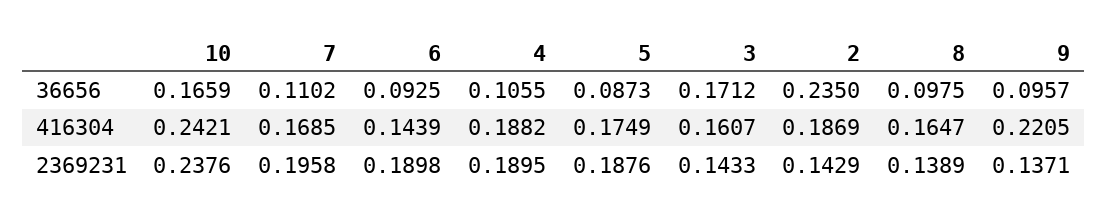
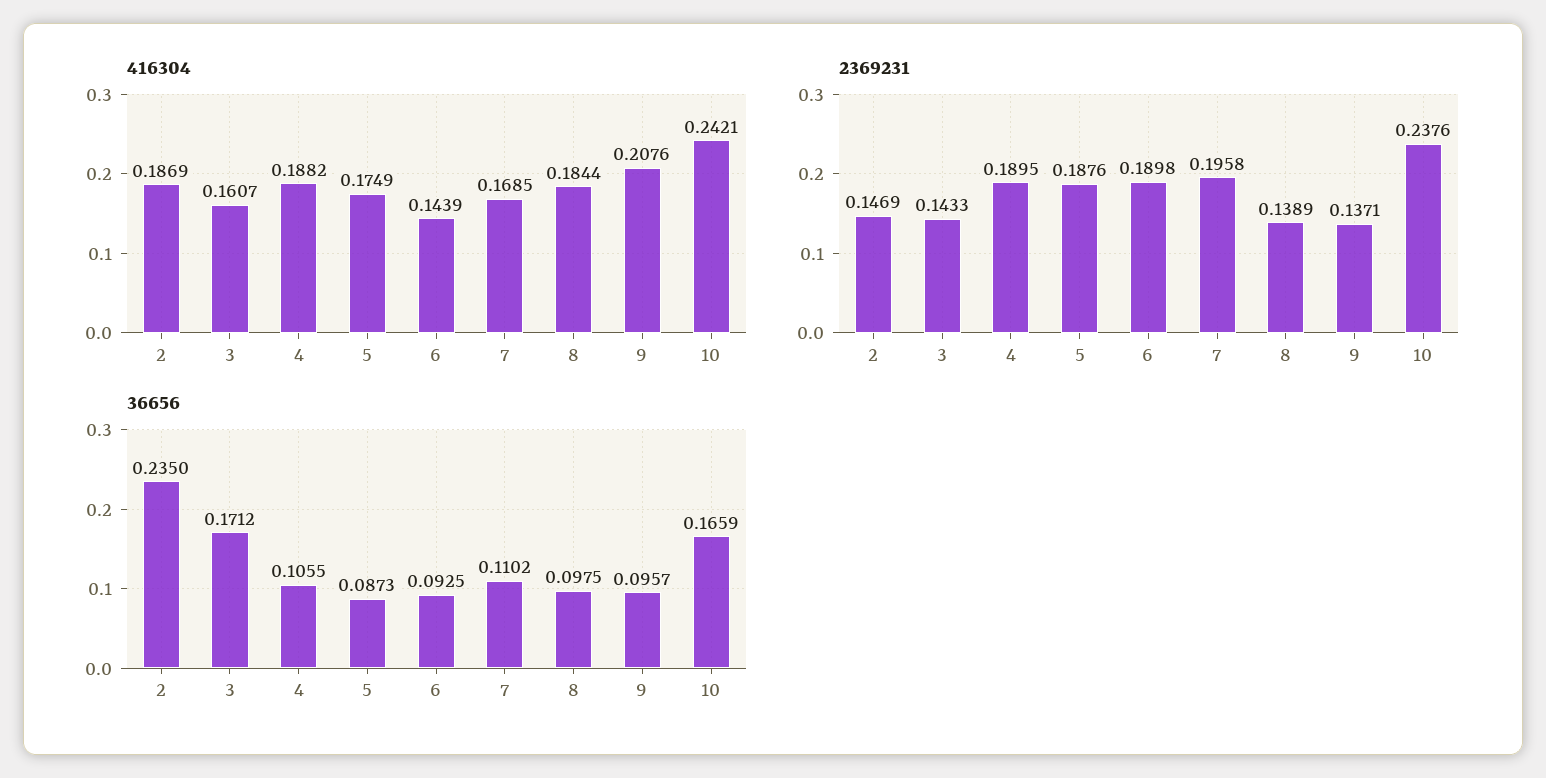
  {
    "36656": {
      "10": 0.1659,
      "7": 0.1102,
      "6": 0.0925,
      "4": 0.1055,
      "5": 0.0873,
      "3": 0.1712,
      "2": 0.235,
      "8": 0.0975,
      "9": 0.0957
    },
    "416304": {
      "10": 0.2421,
      "7": 0.1685,
      "6": 0.1439,
      "4": 0.1882,
      "5": 0.1749,
      "3": 0.1607,
      "2": 0.1869,
-     "8": 0.1647,
+     "8": 0.1844,
-     "9": 0.2205
+     "9": 0.2076
    },
    "2369231": {
      "10": 0.2376,
      "7": 0.1958,
      "6": 0.1898,
      "4": 0.1895,
      "5": 0.1876,
      "3": 0.1433,
-     "2": 0.1429,
+     "2": 0.1469,
      "8": 0.1389,
      "9": 0.1371
    }
  }

